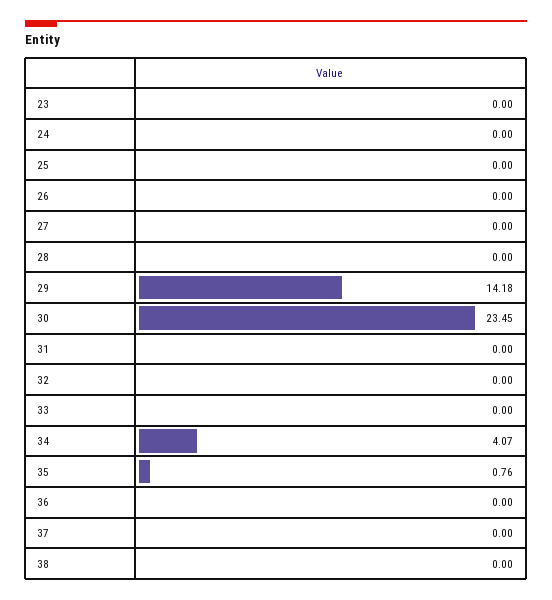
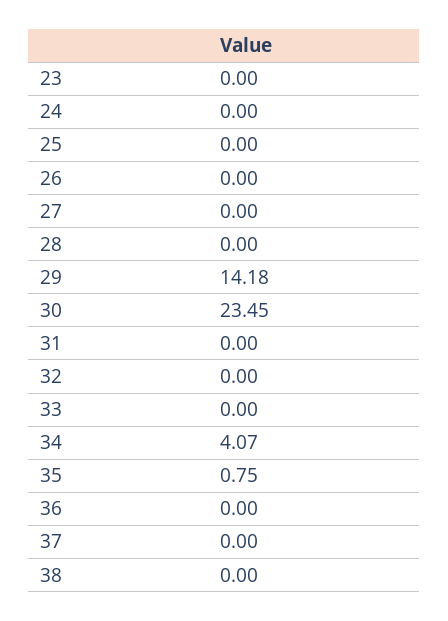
  {
    "23": 0,
    "24": 0,
    "25": 0,
    "26": 0,
    "27": 0,
    "28": 0,
    "29": 14.18,
    "30": 23.45,
    "31": 0,
    "32": 0,
    "33": 0,
    "34": 4.07,
-   "35": 0.76,
+   "35": 0.75,
    "36": 0,
    "37": 0,
    "38": 0
  }

